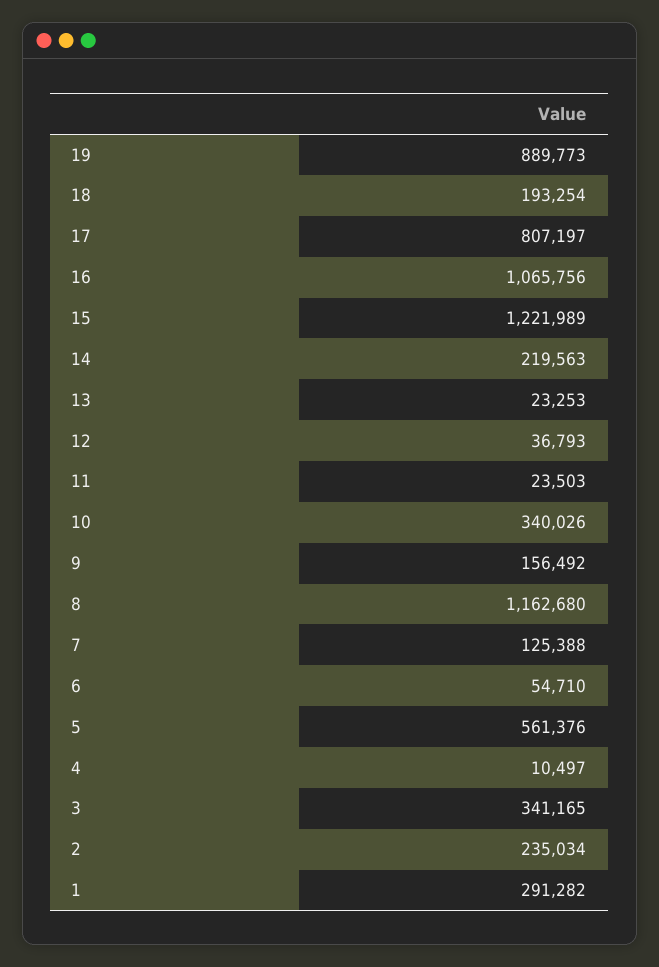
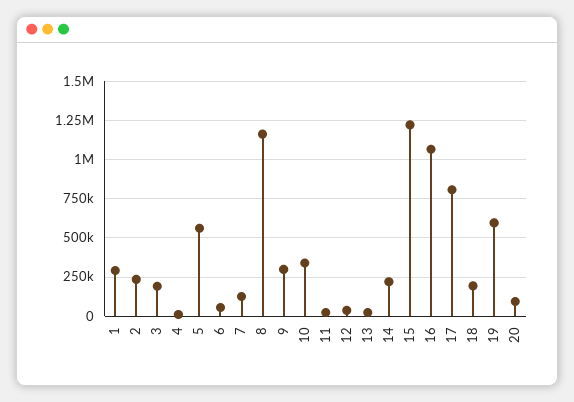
  {
-   "19": 889773,
+   "19": 600000,
    "18": 193254,
    "17": 807197,
    "16": 1065756,
    "15": 1221989,
    "14": 219563,
    "13": 23253,
    "12": 36793,
    "11": 23503,
    "10": 340026,
-   "9": 156492,
+   "9": 300000,
    "8": 1162680,
    "7": 125388,
    "6": 54710,
    "5": 561376,
    "4": 10497,
-   "3": 341165,
+   "3": 200000,
    "2": 235034,
-   "1": 291282
+   "1": 291282,
+   "20": 100000
  }

